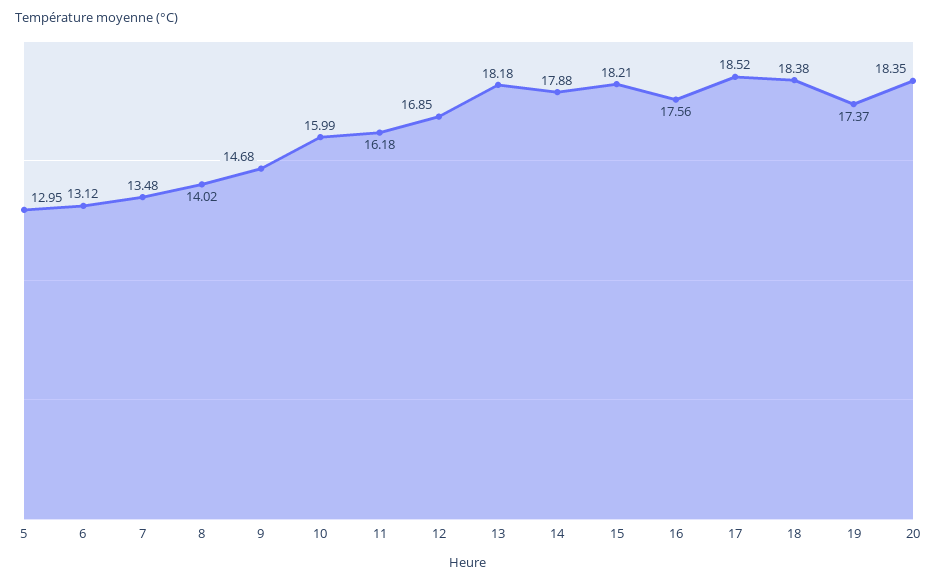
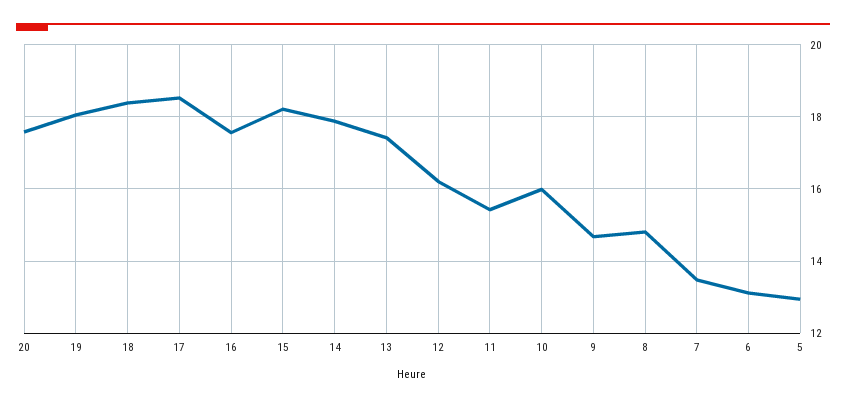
  {
    "5": 12.95,
    "6": 13.12,
    "7": 13.48,
-   "8": 14.02,
+   "8": 14.8,
    "9": 14.68,
    "10": 15.99,
-   "11": 16.18,
+   "11": 15.4,
-   "12": 16.85,
+   "12": 16.2,
-   "13": 18.18,
+   "13": 17.4,
    "14": 17.88,
    "15": 18.21,
    "16": 17.56,
    "17": 18.52,
    "18": 18.38,
-   "19": 17.37,
+   "19": 18,
-   "20": 18.35
+   "20": 17.6
  }

